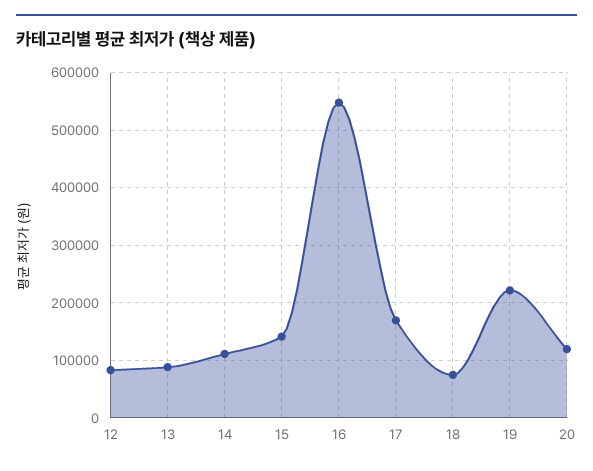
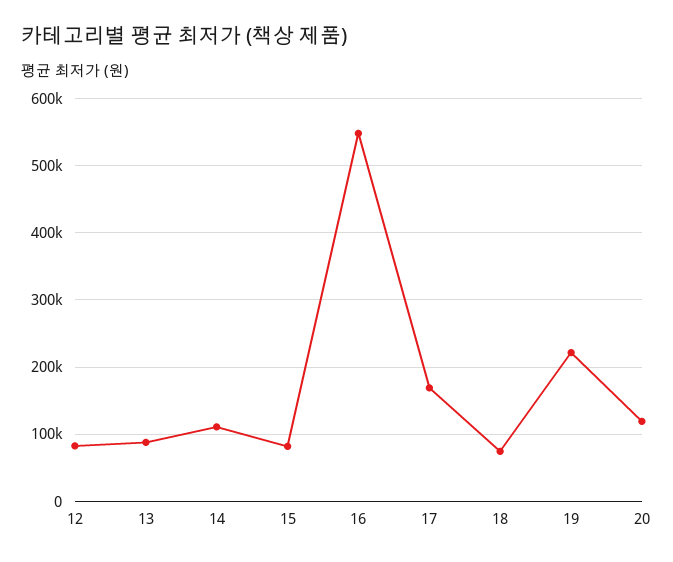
  {
    "12": 80000,
    "13": 90000,
    "14": 110000,
-   "15": 140000,
+   "15": 80000,
    "16": 550000,
    "17": 170000,
    "18": 70000,
    "19": 220000,
    "20": 120000
  }

